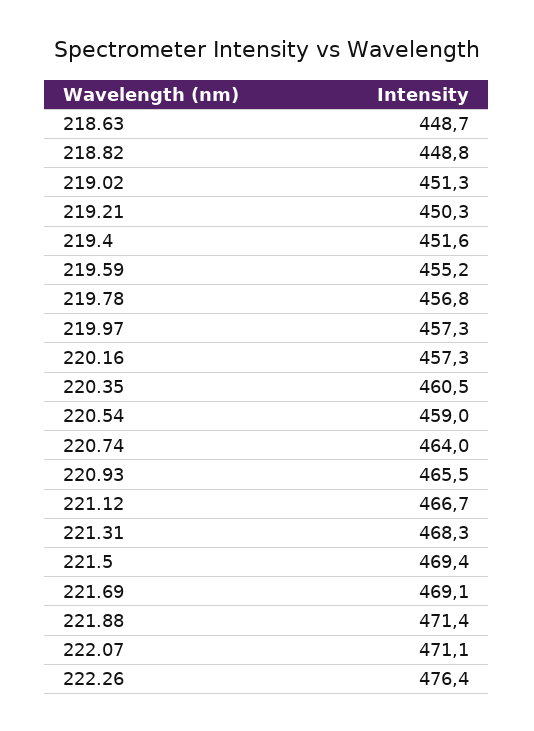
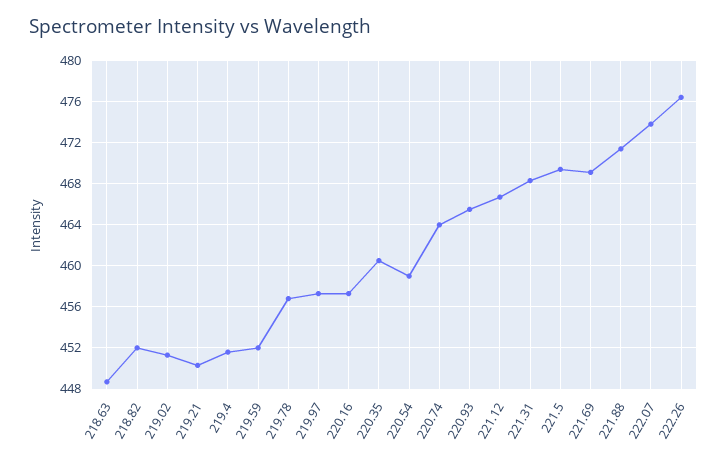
  {
    "218.63": 448.7,
-   "218.82": 448.8,
+   "218.82": 452,
    "219.02": 451.3,
    "219.21": 450.3,
    "219.4": 451.6,
-   "219.59": 455.2,
+   "219.59": 452,
    "219.78": 456.8,
    "219.97": 457.3,
    "220.16": 457.3,
    "220.35": 460.5,
    "220.54": 459,
    "220.74": 464,
    "220.93": 465.5,
    "221.12": 466.7,
    "221.31": 468.3,
    "221.5": 469.4,
    "221.69": 469.1,
    "221.88": 471.4,
-   "222.07": 471.1,
+   "222.07": 474,
    "222.26": 476.4
  }

